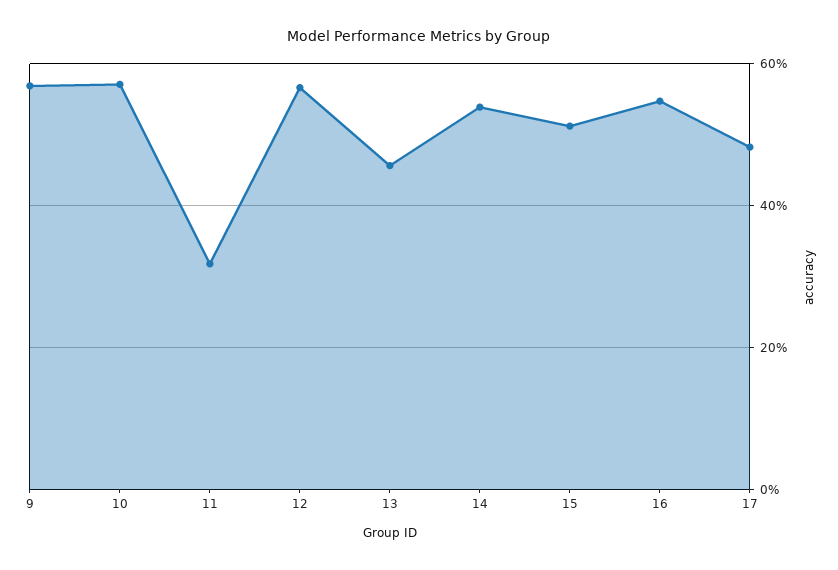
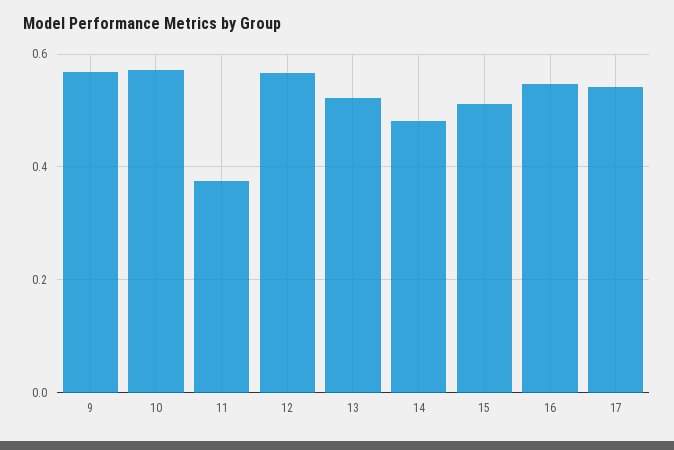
  {
    "9": 0.56,
    "10": 0.58,
-   "11": 0.32,
+   "11": 0.38,
    "12": 0.56,
-   "13": 0.46,
+   "13": 0.52,
-   "14": 0.54,
+   "14": 0.48,
    "15": 0.52,
    "16": 0.54,
-   "17": 0.48
+   "17": 0.54
  }

